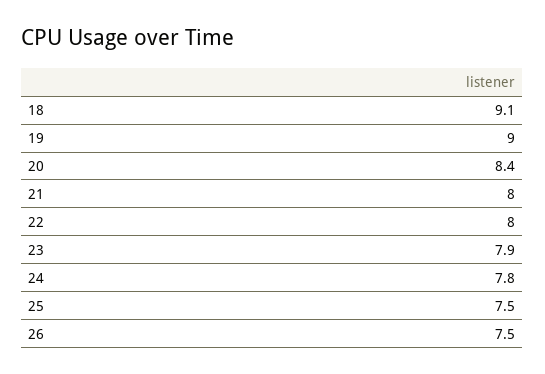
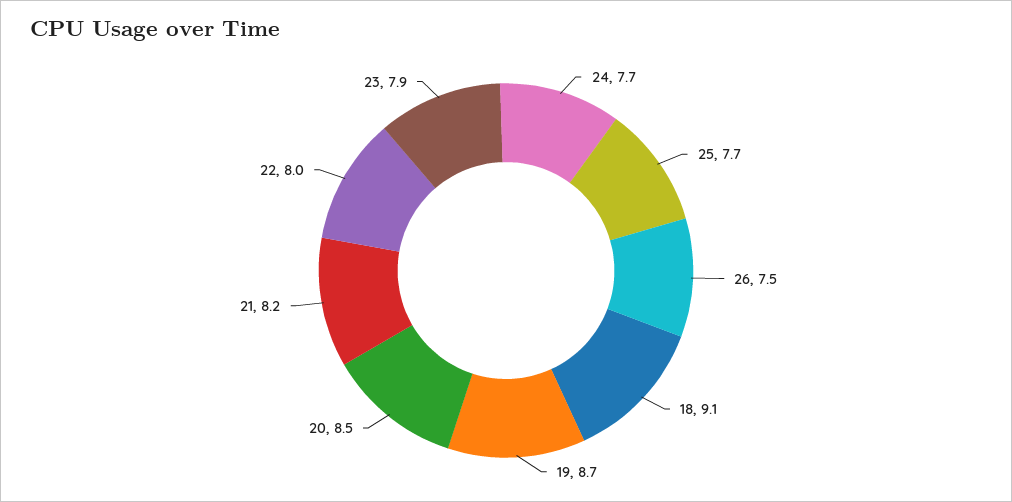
  {
    "18": 9.1,
-   "19": 9,
+   "19": 8.7,
-   "20": 8.4,
+   "20": 8.5,
-   "21": 8,
+   "21": 8.2,
    "22": 8,
    "23": 7.9,
-   "24": 7.8,
+   "24": 7.7,
-   "25": 7.5,
+   "25": 7.7,
    "26": 7.5
  }

